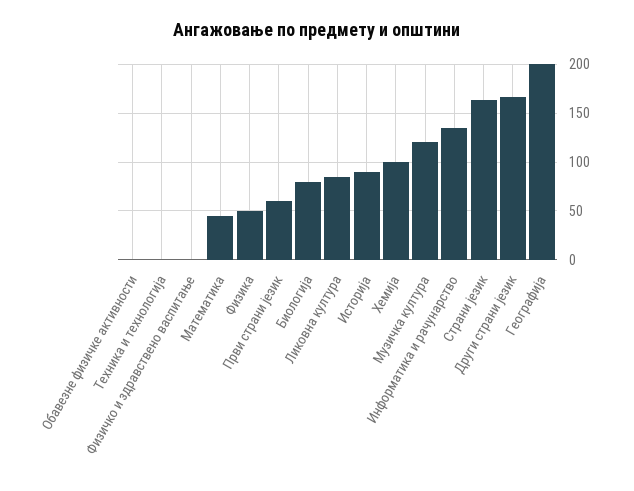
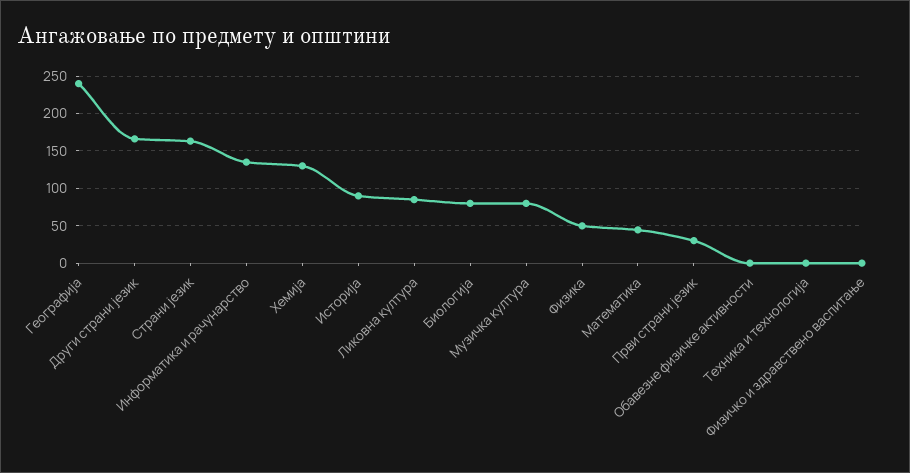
  {
    "Обавезне физичке активности": 0,
    "Техника и технологија": 0,
    "Физичко и здравствено васпитање": 0,
    "Математика": 40,
    "Физика": 50,
-   "Први страни језик": 60,
+   "Први страни језик": 30,
    "Биологија": 80,
    "Ликовна култура": 90,
    "Историја": 90,
-   "Хемија": 100,
+   "Хемија": 130,
-   "Музичка култура": 120,
+   "Музичка култура": 80,
    "Информатика и рачунарство": 140,
    "Страни језик": 160,
    "Други страни језик": 170,
-   "Географија": 200
+   "Географија": 240
  }

